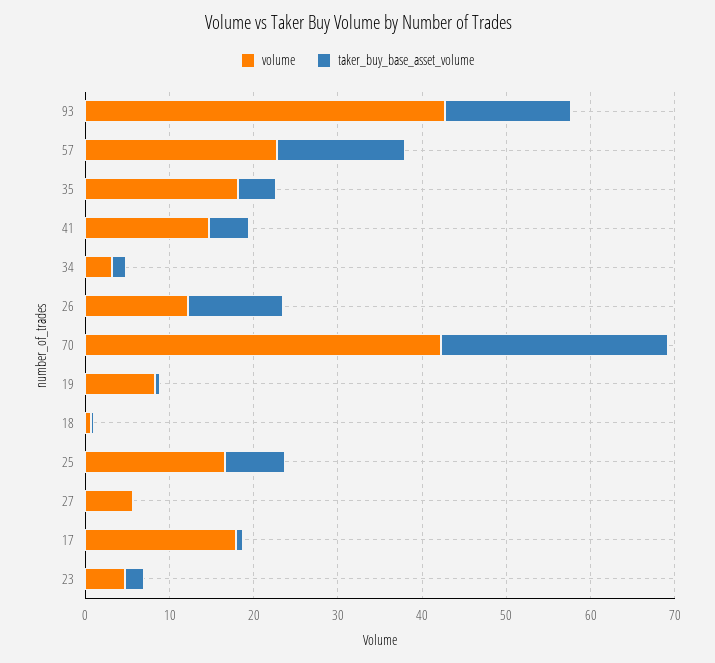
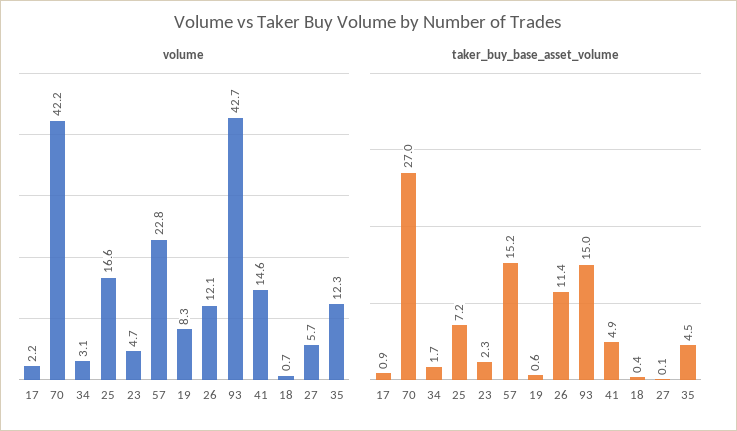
  {
    "volume": {
      "93": 42.7,
      "57": 22.8,
-     "35": 18,
+     "35": 12.3,
      "41": 14.6,
      "34": 3.1,
      "26": 12.1,
      "70": 42.2,
      "19": 8.3,
      "18": 0.7,
      "25": 16.6,
      "27": 5.7,
-     "17": 18,
+     "17": 2.2,
      "23": 4.7
    },
    "taker_buy_base_asset_volume": {
      "93": 15,
      "57": 15.2,
      "35": 4.5,
      "41": 4.9,
      "34": 1.7,
      "26": 11.4,
      "70": 27,
      "19": 0.6,
      "18": 0.4,
      "25": 7.2,
      "27": 0.1,
      "17": 0.9,
      "23": 2.3
    }
  }

